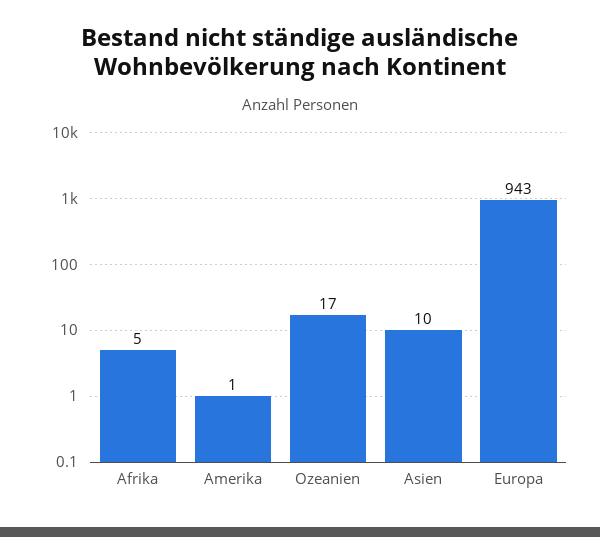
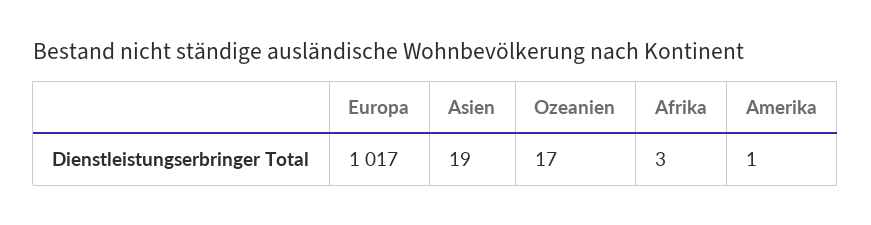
  {
-   "Afrika": 5,
+   "Afrika": 3,
    "Amerika": 1,
    "Ozeanien": 17,
-   "Asien": 10,
+   "Asien": 19,
-   "Europa": 943
+   "Europa": 1017
  }

